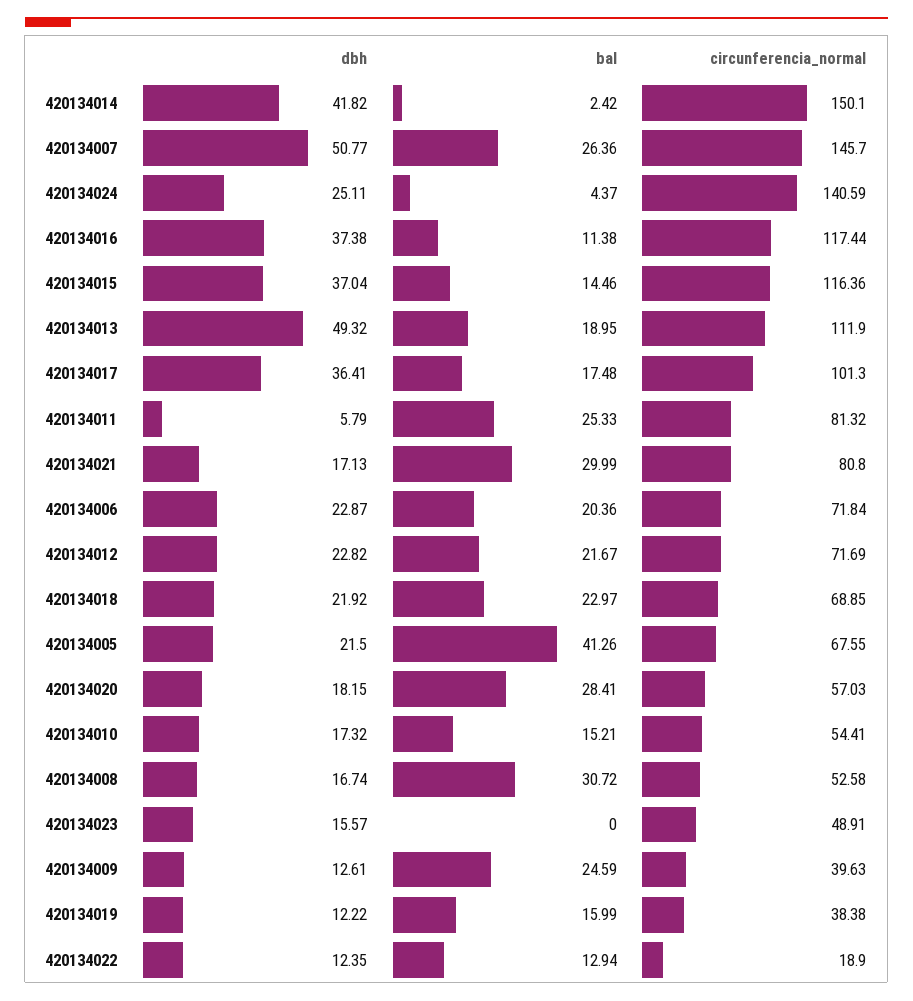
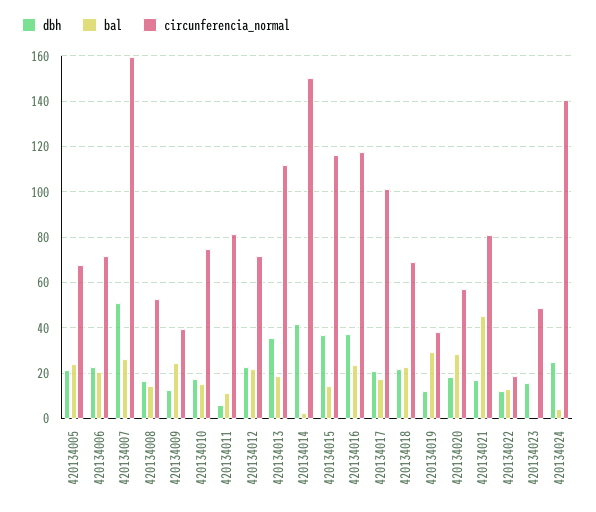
  {
    "dbh": {
      "420134014": 41.82,
      "420134007": 50.77,
      "420134024": 25.11,
      "420134016": 37.38,
      "420134015": 37.04,
-     "420134013": 49.32,
+     "420134013": 35,
-     "420134017": 36.41,
+     "420134017": 20,
      "420134011": 5.79,
      "420134021": 17.13,
      "420134006": 22.87,
      "420134012": 22.82,
      "420134018": 21.92,
      "420134005": 21.5,
      "420134020": 18.15,
      "420134010": 17.32,
      "420134008": 16.74,
      "420134023": 15.57,
      "420134009": 12.61,
      "420134019": 12.22,
      "420134022": 12.35
    },
    "bal": {
      "420134014": 2.42,
      "420134007": 26.36,
      "420134024": 4.37,
-     "420134016": 11.38,
+     "420134016": 25,
      "420134015": 14.46,
      "420134013": 18.95,
      "420134017": 17.48,
-     "420134011": 25.33,
+     "420134011": 10,
-     "420134021": 29.99,
+     "420134021": 45,
      "420134006": 20.36,
      "420134012": 21.67,
      "420134018": 22.97,
-     "420134005": 41.26,
+     "420134005": 25,
      "420134020": 28.41,
      "420134010": 15.21,
-     "420134008": 30.72,
+     "420134008": 15,
      "420134023": 0,
      "420134009": 24.59,
-     "420134019": 15.99,
+     "420134019": 30,
      "420134022": 12.94
    },
    "circunferencia_normal": {
      "420134014": 150.1,
-     "420134007": 145.7,
+     "420134007": 160,
      "420134024": 140.59,
      "420134016": 117.44,
      "420134015": 116.36,
      "420134013": 111.9,
      "420134017": 101.3,
      "420134011": 81.32,
      "420134021": 80.8,
      "420134006": 71.84,
      "420134012": 71.69,
      "420134018": 68.85,
      "420134005": 67.55,
      "420134020": 57.03,
-     "420134010": 54.41,
+     "420134010": 75,
      "420134008": 52.58,
      "420134023": 48.91,
      "420134009": 39.63,
      "420134019": 38.38,
      "420134022": 18.9
    }
  }

